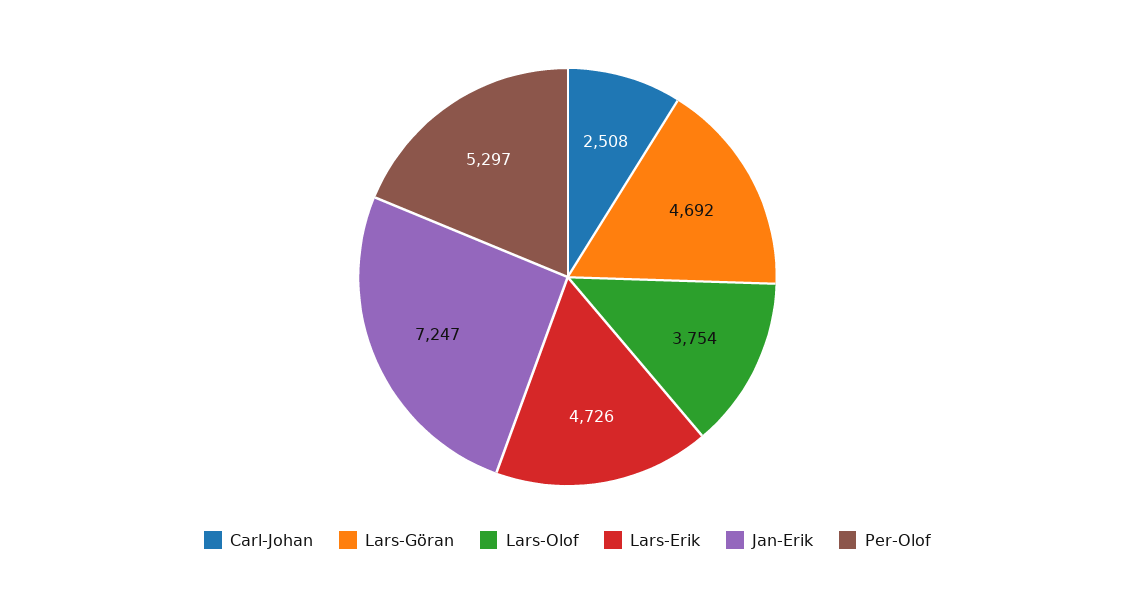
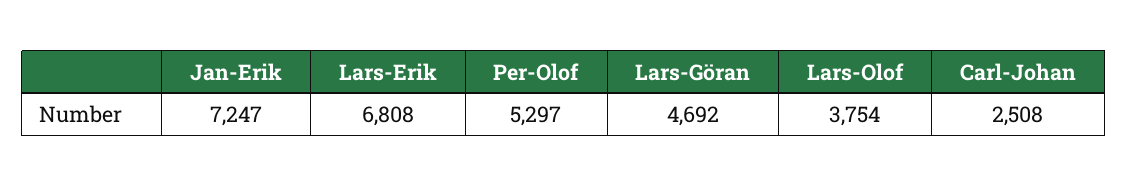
  {
    "Carl-Johan": 2508,
    "Lars-Göran": 4692,
    "Lars-Olof": 3754,
-   "Lars-Erik": 4726,
+   "Lars-Erik": 6808,
    "Jan-Erik": 7247,
    "Per-Olof": 5297
  }

